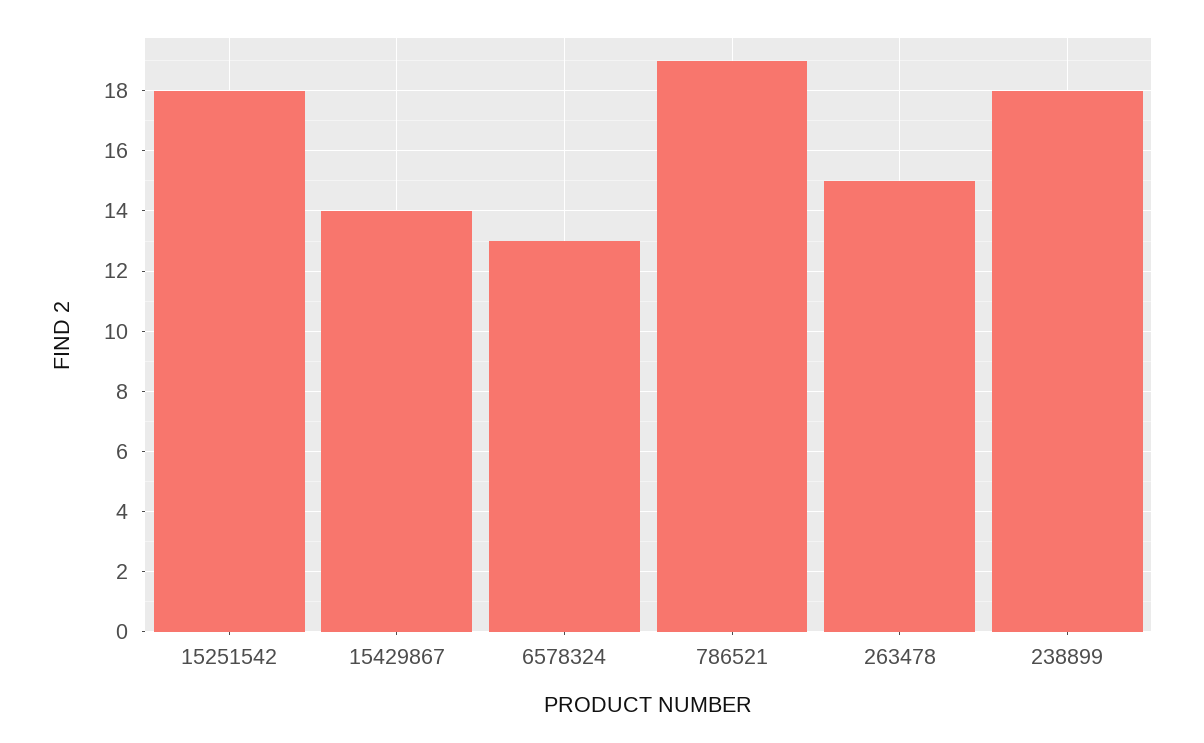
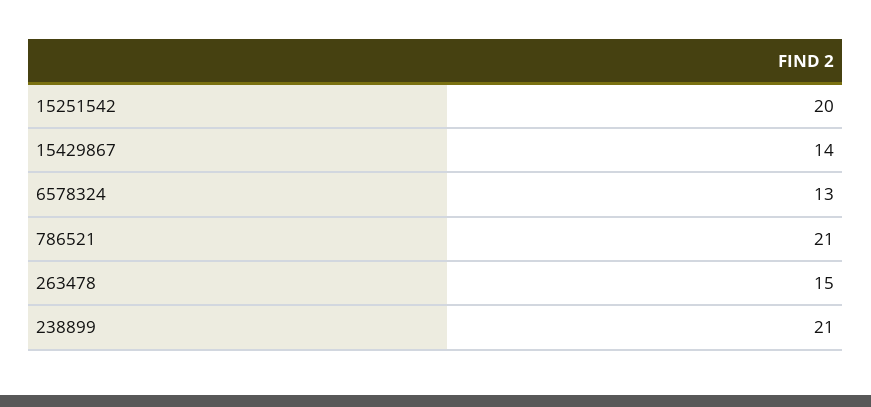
  {
-   "15251542": 18,
+   "15251542": 20,
    "15429867": 14,
    "6578324": 13,
-   "786521": 19,
+   "786521": 21,
    "263478": 15,
-   "238899": 18
+   "238899": 21
  }

